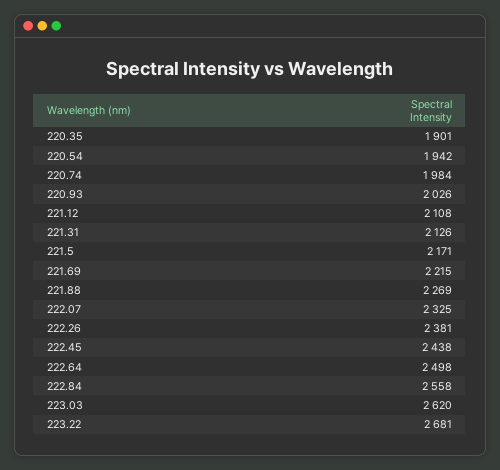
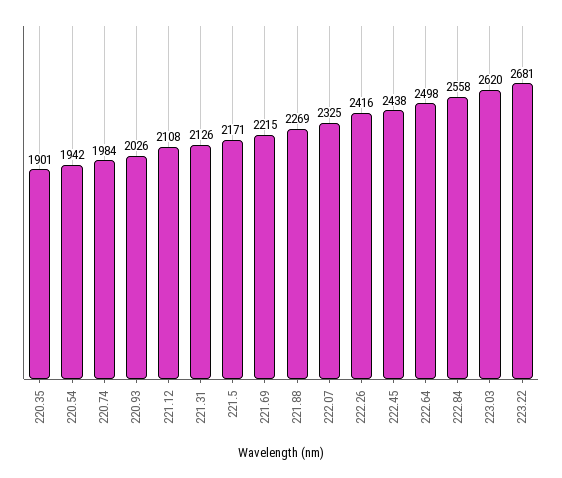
  {
    "220.35": 1901,
    "220.54": 1942,
    "220.74": 1984,
    "220.93": 2026,
    "221.12": 2108,
    "221.31": 2126,
    "221.5": 2171,
    "221.69": 2215,
    "221.88": 2269,
    "222.07": 2325,
-   "222.26": 2381,
+   "222.26": 2416,
    "222.45": 2438,
    "222.64": 2498,
    "222.84": 2558,
    "223.03": 2620,
    "223.22": 2681
  }

